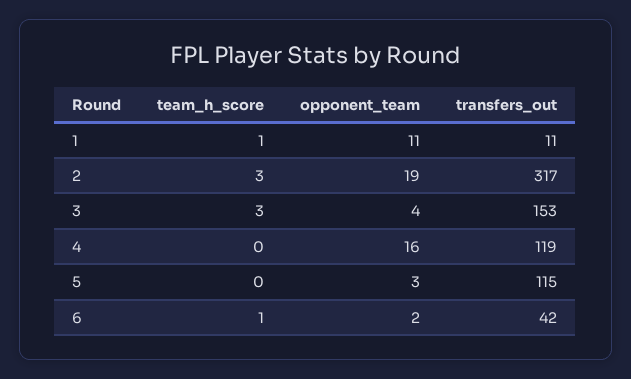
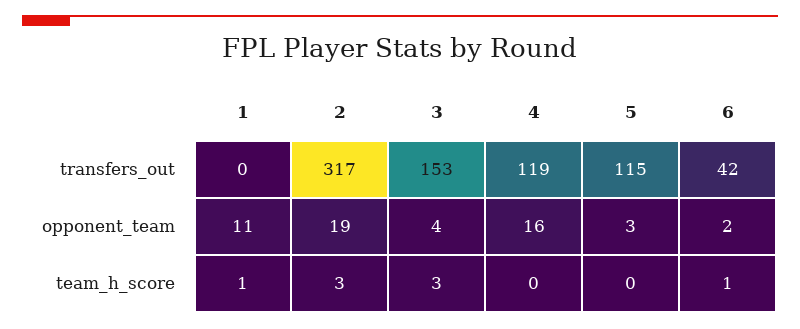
  {
    "team_h_score": {
      "1": 1,
      "2": 3,
      "3": 3,
      "4": 0,
      "5": 0,
      "6": 1
    },
    "opponent_team": {
      "1": 11,
      "2": 19,
      "3": 4,
      "4": 16,
      "5": 3,
      "6": 2
    },
    "transfers_out": {
-     "1": 11,
+     "1": 0,
      "2": 317,
      "3": 153,
      "4": 119,
      "5": 115,
      "6": 42
    }
  }

